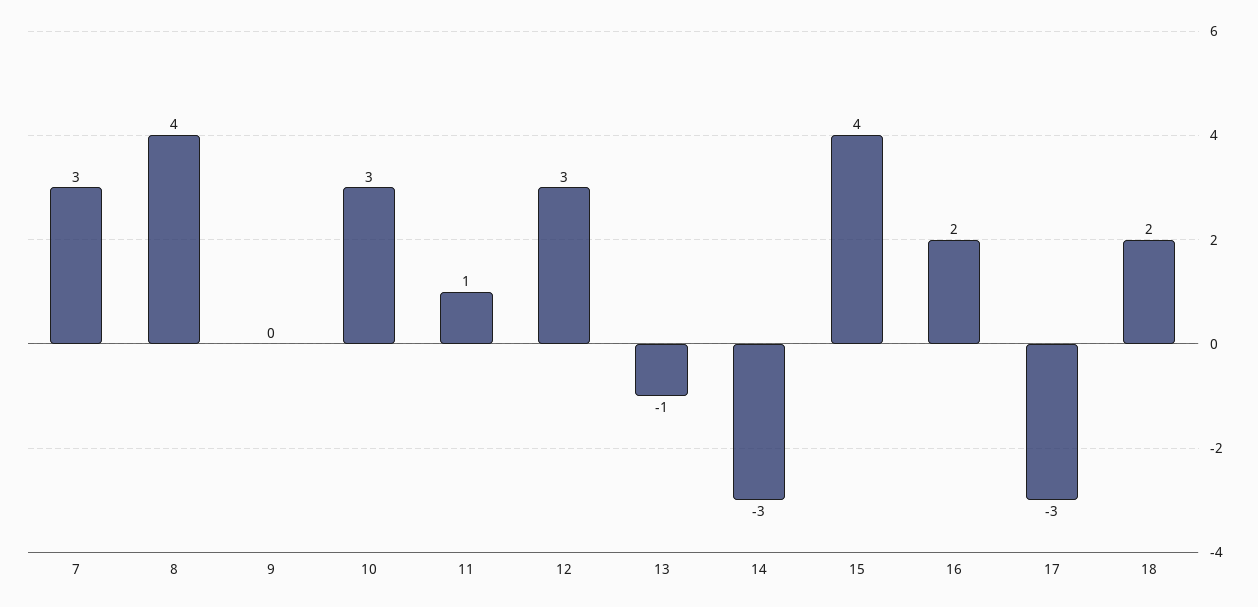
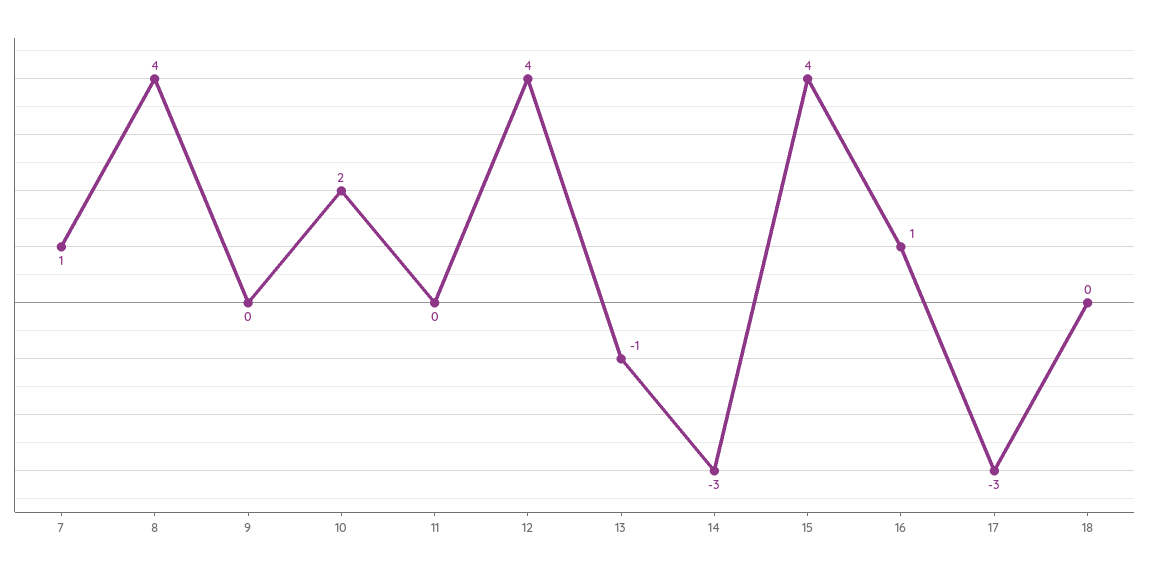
  {
-   "7": 3,
+   "7": 1,
    "8": 4,
    "9": 0,
-   "10": 3,
+   "10": 2,
-   "11": 1,
+   "11": 0,
-   "12": 3,
+   "12": 4,
    "13": -1,
    "14": -3,
    "15": 4,
-   "16": 2,
+   "16": 1,
    "17": -3,
-   "18": 2
+   "18": 0
  }

